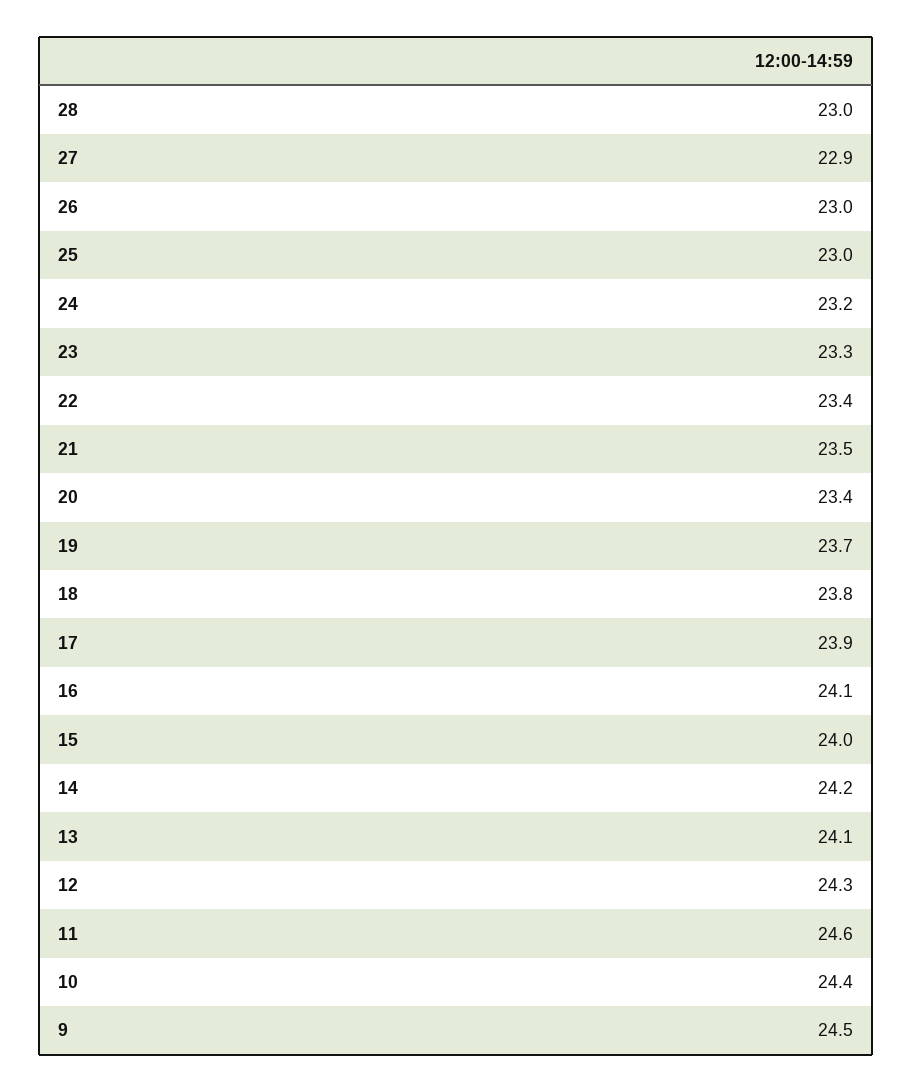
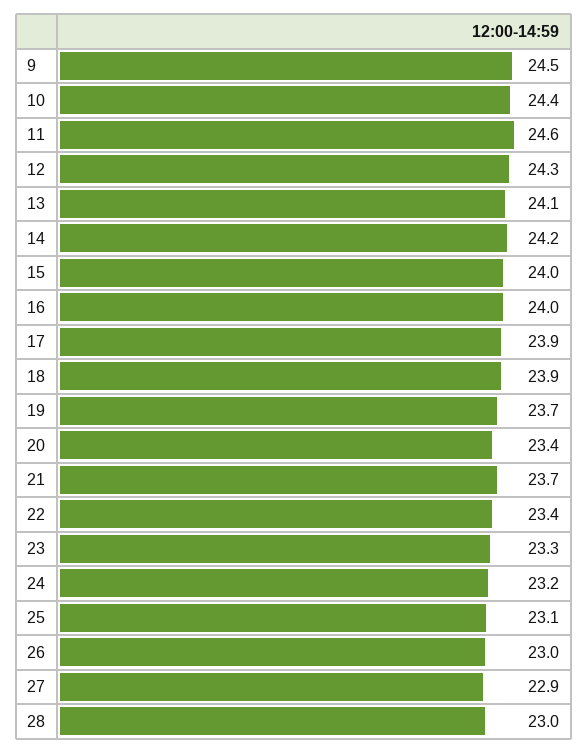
  {
    "28": 23,
    "27": 22.9,
    "26": 23,
-   "25": 23,
+   "25": 23.1,
    "24": 23.2,
    "23": 23.3,
    "22": 23.4,
-   "21": 23.5,
+   "21": 23.7,
    "20": 23.4,
    "19": 23.7,
-   "18": 23.8,
+   "18": 23.9,
    "17": 23.9,
-   "16": 24.1,
+   "16": 24,
    "15": 24,
    "14": 24.2,
    "13": 24.1,
    "12": 24.3,
    "11": 24.6,
    "10": 24.4,
    "9": 24.5
  }

